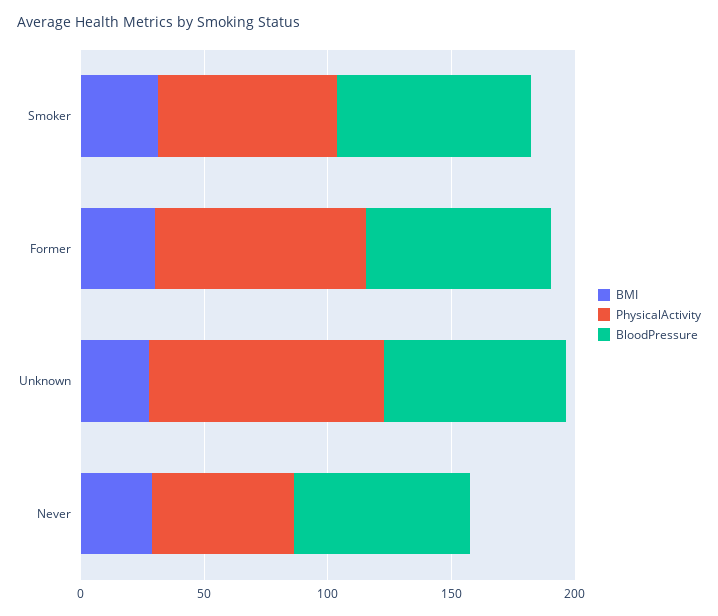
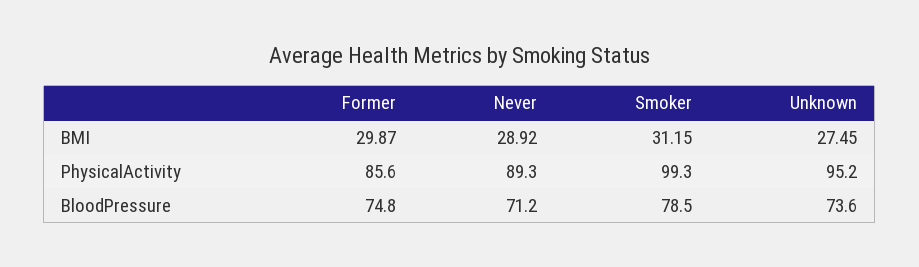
  {
    "BMI": {
      "Smoker": 31.15,
      "Former": 29.87,
      "Unknown": 27.45,
      "Never": 28.92
    },
    "PhysicalActivity": {
-     "Smoker": 70,
+     "Smoker": 99.3,
      "Former": 85.6,
      "Unknown": 95.2,
-     "Never": 60
+     "Never": 89.3
    },
    "BloodPressure": {
      "Smoker": 78.5,
      "Former": 74.8,
      "Unknown": 73.6,
      "Never": 71.2
    }
  }

